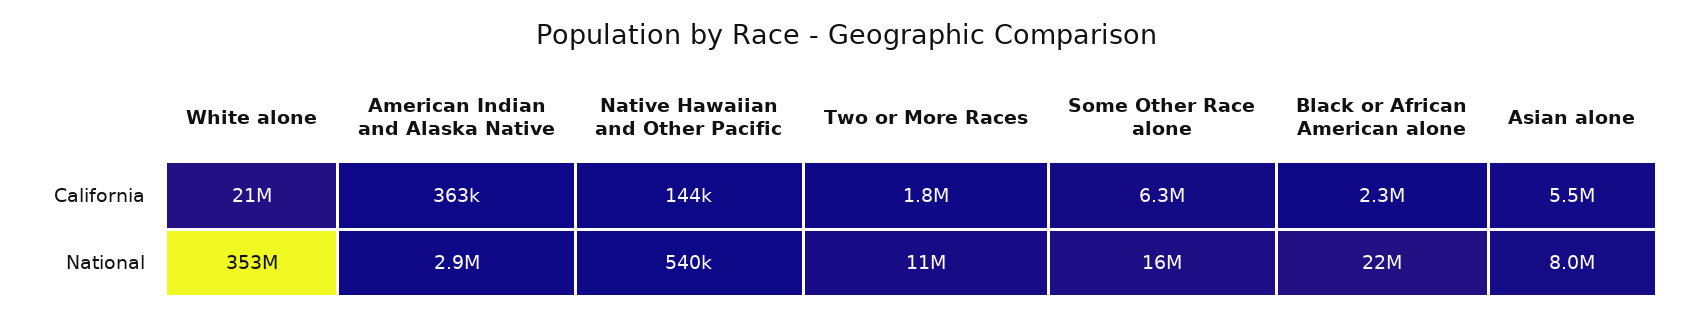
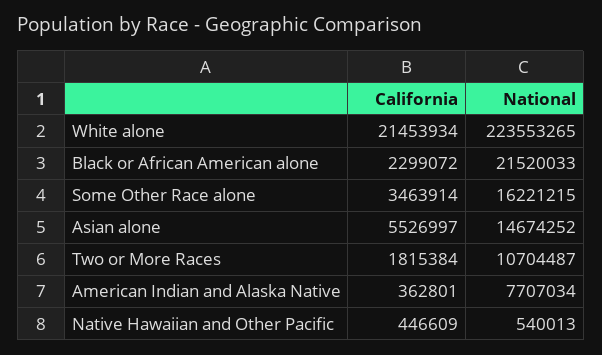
  {
    "White alone": {
      "California": 21453934,
-     "National": 353000000
+     "National": 223553265
    },
    "American Indian and Alaska Native": {
      "California": 362801,
-     "National": 2900000
+     "National": 7707034
    },
    "Native Hawaiian and Other Pacific": {
-     "California": 144000,
+     "California": 446609,
      "National": 540013
    },
    "Two or More Races": {
      "California": 1815384,
      "National": 10704487
    },
    "Some Other Race alone": {
-     "California": 6300000,
+     "California": 3463914,
      "National": 16221215
    },
    "Black or African American alone": {
      "California": 2299072,
      "National": 21520033
    },
    "Asian alone": {
      "California": 5526997,
-     "National": 8000000
+     "National": 14674252
    }
  }

